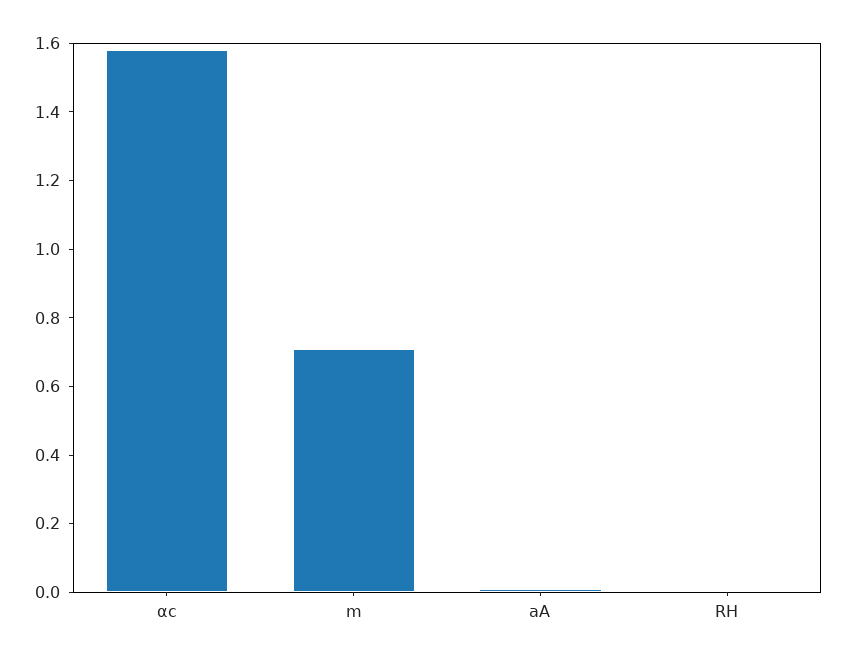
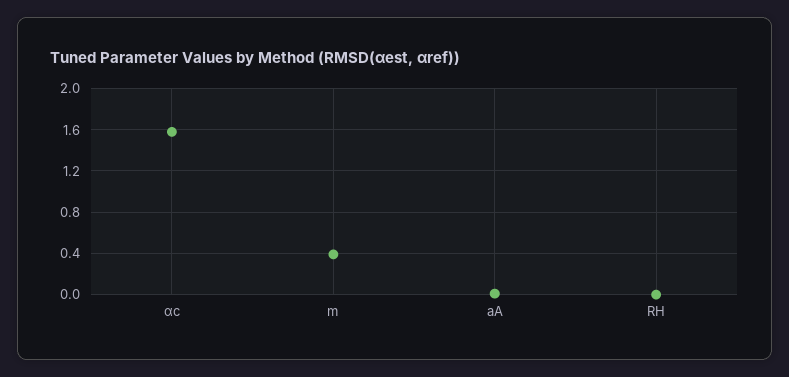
  {
    "αc": 1.6,
-   "m": 0.7,
+   "m": 0.4,
    "aA": 0,
    "RH": 0
  }

